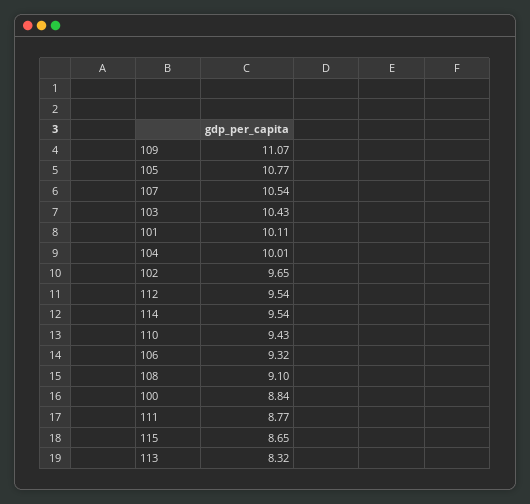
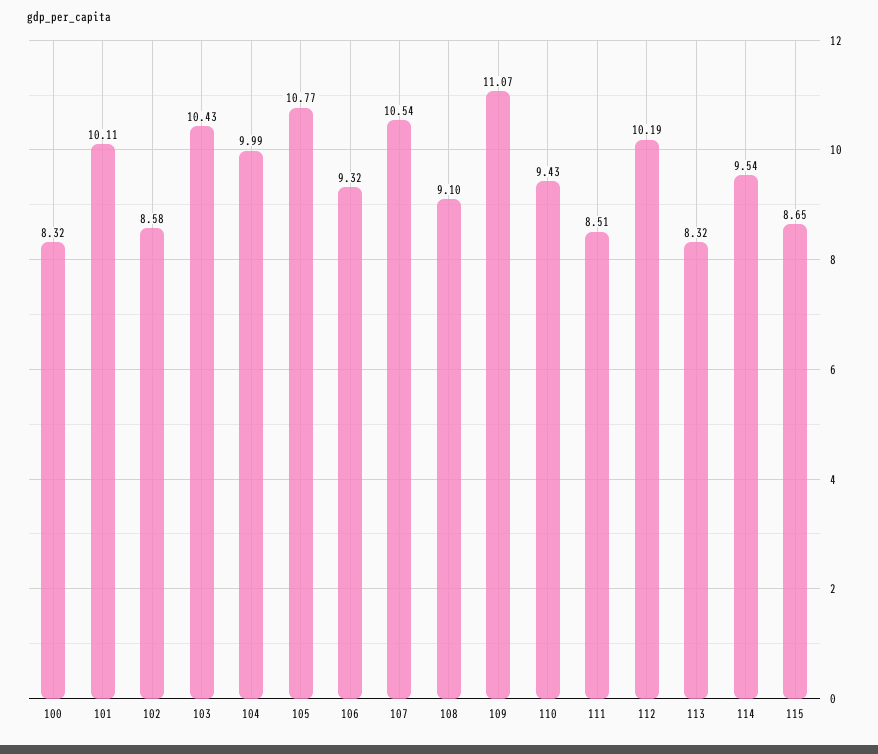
  {
    "109": 11.07,
    "105": 10.77,
    "107": 10.54,
    "103": 10.43,
    "101": 10.11,
-   "104": 10.01,
+   "104": 9.99,
-   "102": 9.65,
+   "102": 8.58,
-   "112": 9.54,
+   "112": 10.19,
    "114": 9.54,
    "110": 9.43,
    "106": 9.32,
    "108": 9.1,
-   "100": 8.84,
+   "100": 8.32,
-   "111": 8.77,
+   "111": 8.51,
    "115": 8.65,
    "113": 8.32
  }

